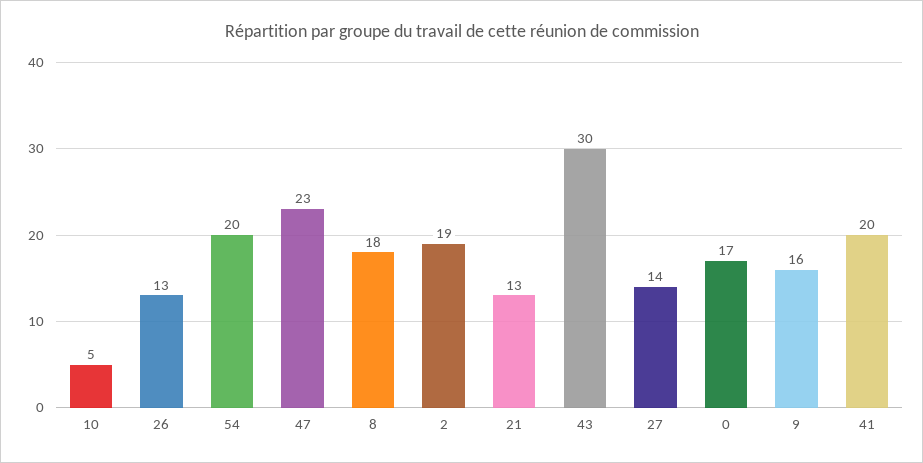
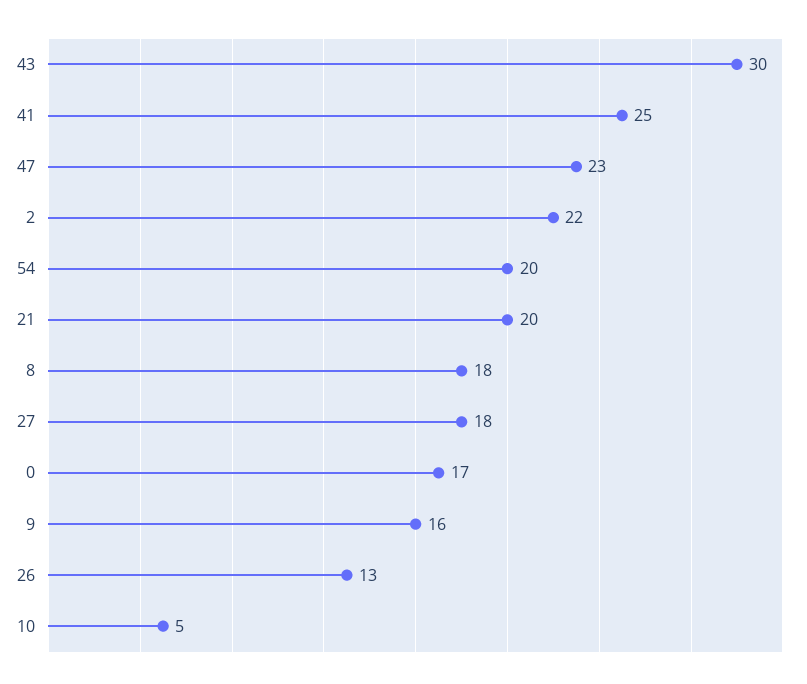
  {
    "10": 5,
    "26": 13,
    "54": 20,
    "47": 23,
    "8": 18,
-   "2": 19,
+   "2": 22,
-   "21": 13,
+   "21": 20,
    "43": 30,
-   "27": 14,
+   "27": 18,
    "0": 17,
    "9": 16,
-   "41": 20
+   "41": 25
  }

